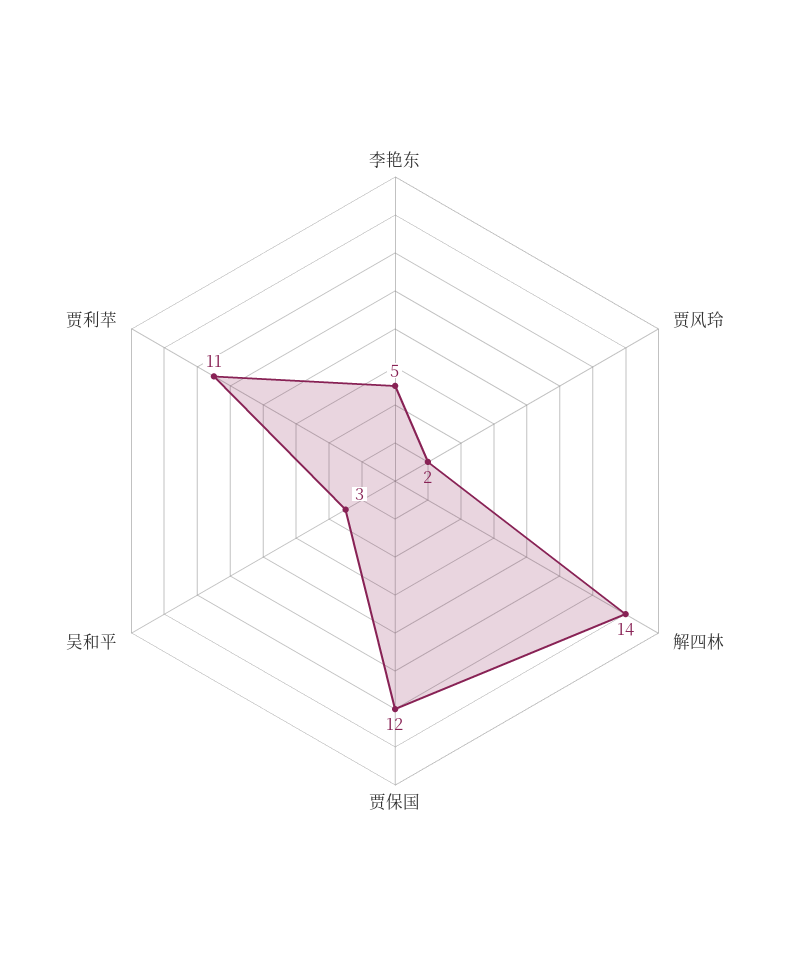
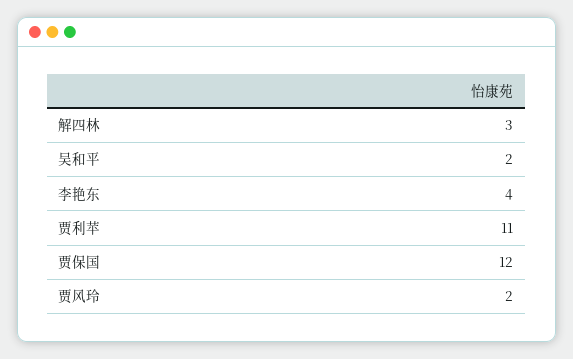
  {
-   "李艳东": 5,
+   "李艳东": 4,
    "贾风玲": 2,
-   "解四林": 14,
+   "解四林": 3,
    "贾保国": 12,
-   "吴和平": 3,
+   "吴和平": 2,
    "贾利苹": 11
  }

